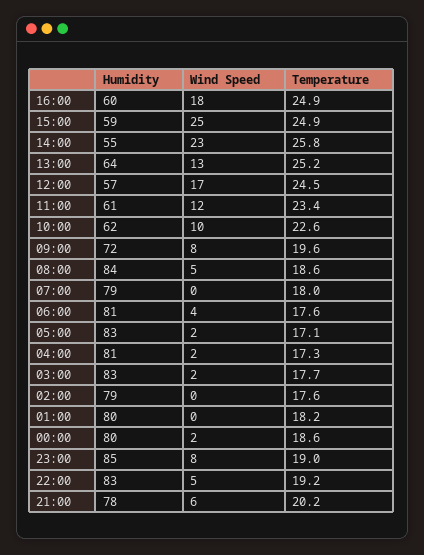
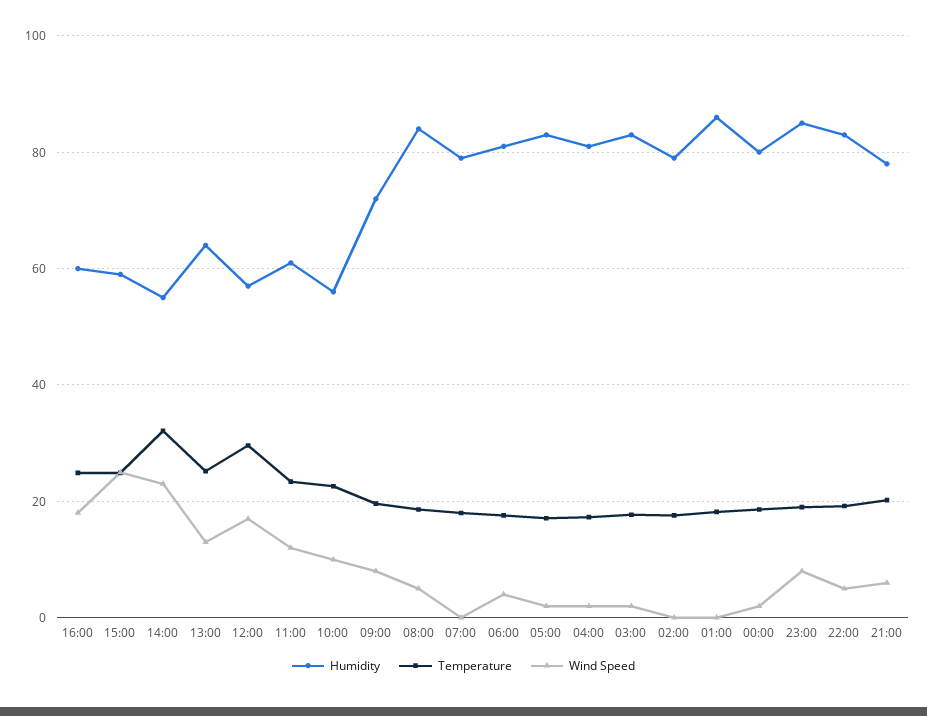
  {
    "Humidity": {
      "16:00": 60,
      "15:00": 59,
      "14:00": 55,
      "13:00": 64,
      "12:00": 57,
      "11:00": 61,
-     "10:00": 62,
+     "10:00": 56,
      "09:00": 72,
      "08:00": 84,
      "07:00": 79,
      "06:00": 81,
      "05:00": 83,
      "04:00": 81,
      "03:00": 83,
      "02:00": 79,
-     "01:00": 80,
+     "01:00": 86,
      "00:00": 80,
      "23:00": 85,
      "22:00": 83,
      "21:00": 78
    },
    "Wind Speed": {
      "16:00": 18,
      "15:00": 25,
      "14:00": 23,
      "13:00": 13,
      "12:00": 17,
      "11:00": 12,
      "10:00": 10,
      "09:00": 8,
      "08:00": 5,
      "07:00": 0,
      "06:00": 4,
      "05:00": 2,
      "04:00": 2,
      "03:00": 2,
      "02:00": 0,
      "01:00": 0,
      "00:00": 2,
      "23:00": 8,
      "22:00": 5,
      "21:00": 6
    },
    "Temperature": {
      "16:00": 24.9,
      "15:00": 24.9,
-     "14:00": 25.8,
+     "14:00": 32,
      "13:00": 25.2,
-     "12:00": 24.5,
+     "12:00": 30,
      "11:00": 23.4,
      "10:00": 22.6,
      "09:00": 19.6,
      "08:00": 18.6,
      "07:00": 18,
      "06:00": 17.6,
      "05:00": 17.1,
      "04:00": 17.3,
      "03:00": 17.7,
      "02:00": 17.6,
      "01:00": 18.2,
      "00:00": 18.6,
      "23:00": 19,
      "22:00": 19.2,
      "21:00": 20.2
    }
  }

